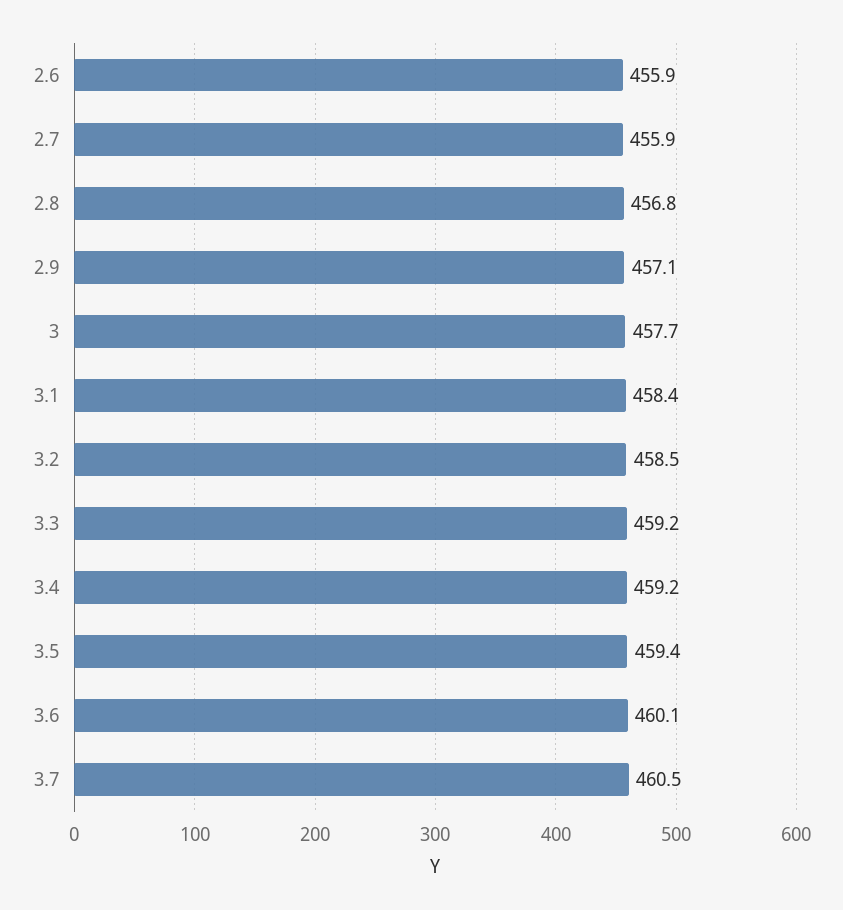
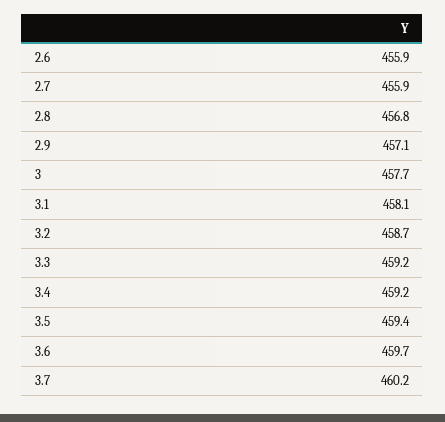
  {
    "2.6": 455.9,
    "2.7": 455.9,
    "2.8": 456.8,
    "2.9": 457.1,
    "3": 457.7,
-   "3.1": 458.4,
+   "3.1": 458.1,
-   "3.2": 458.5,
+   "3.2": 458.7,
    "3.3": 459.2,
    "3.4": 459.2,
    "3.5": 459.4,
-   "3.6": 460.1,
+   "3.6": 459.7,
-   "3.7": 460.5
+   "3.7": 460.2
  }

